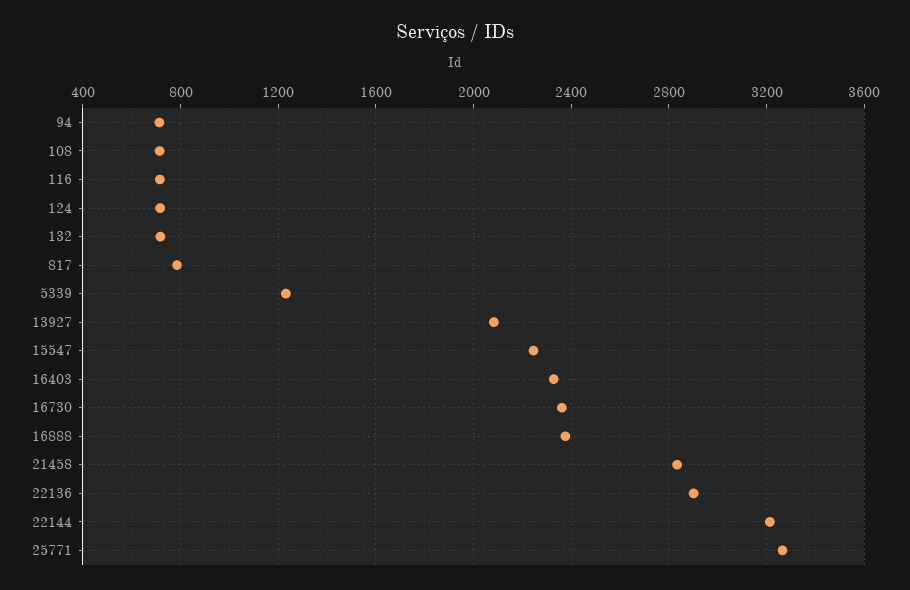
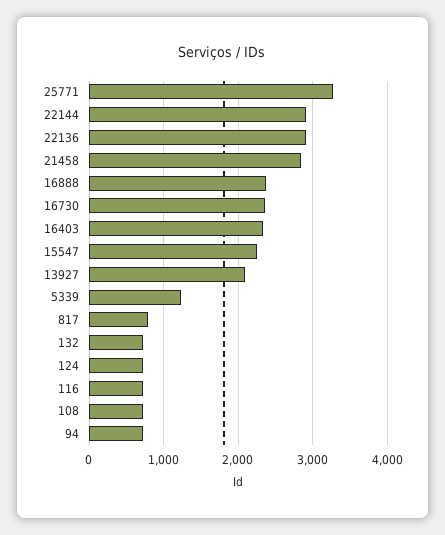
  {
    "94": 700,
    "108": 700,
    "116": 700,
    "124": 700,
    "132": 700,
    "817": 800,
    "5339": 1250,
    "13927": 2100,
    "15547": 2250,
    "16403": 2350,
    "16730": 2350,
    "16888": 2400,
    "21458": 2850,
    "22136": 2900,
-   "22144": 3200,
+   "22144": 2900,
    "25771": 3250
  }

